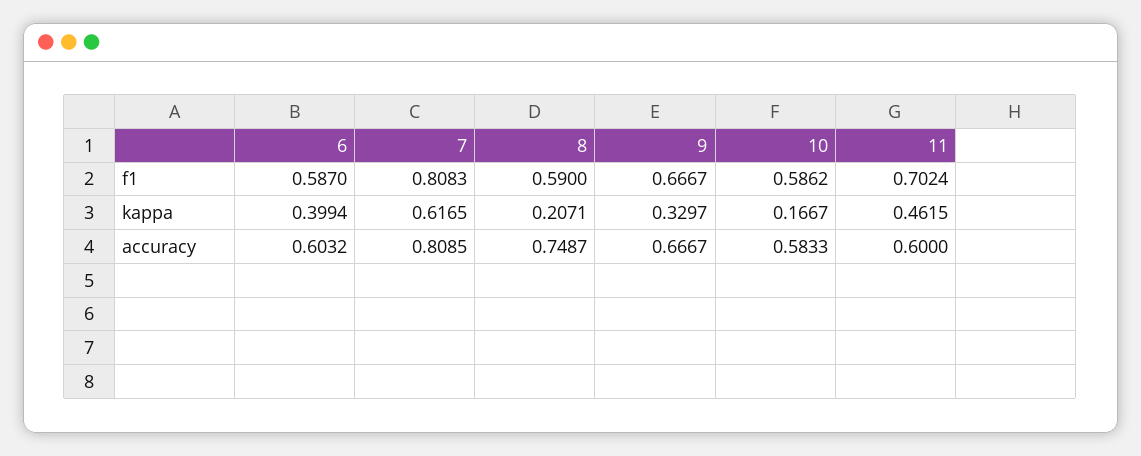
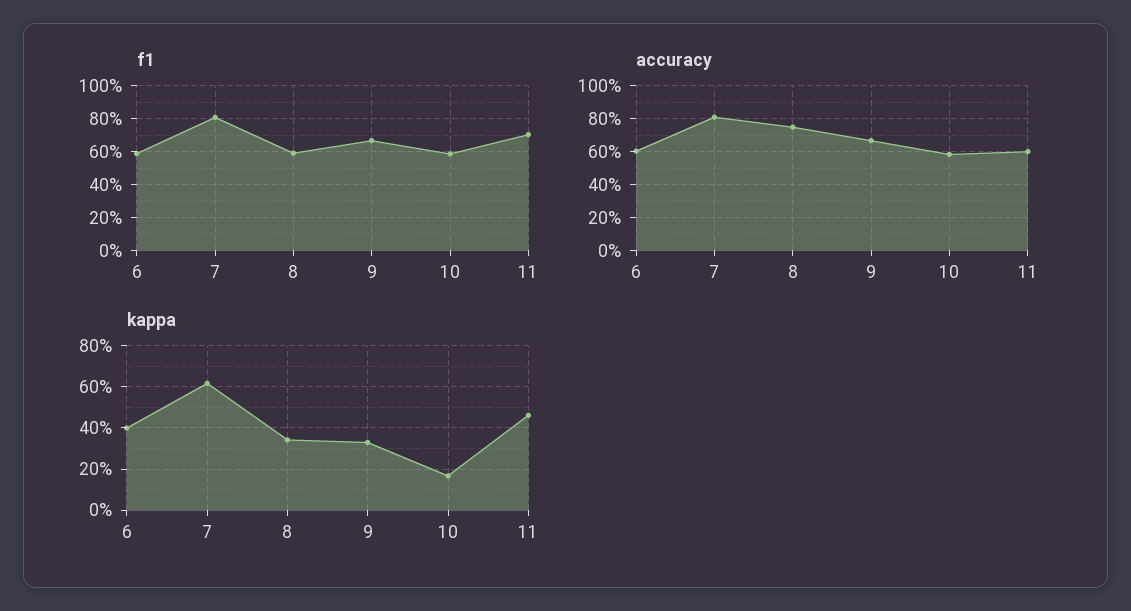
  {
    "f1": {
      "6": 0.587,
      "7": 0.8083,
      "8": 0.59,
      "9": 0.6667,
      "10": 0.5862,
      "11": 0.7024
    },
    "kappa": {
      "6": 0.3994,
      "7": 0.6165,
-     "8": 0.2071,
+     "8": 0.35,
      "9": 0.3297,
      "10": 0.1667,
      "11": 0.4615
    },
    "accuracy": {
      "6": 0.6032,
      "7": 0.8085,
      "8": 0.7487,
      "9": 0.6667,
      "10": 0.5833,
      "11": 0.6
    }
  }

